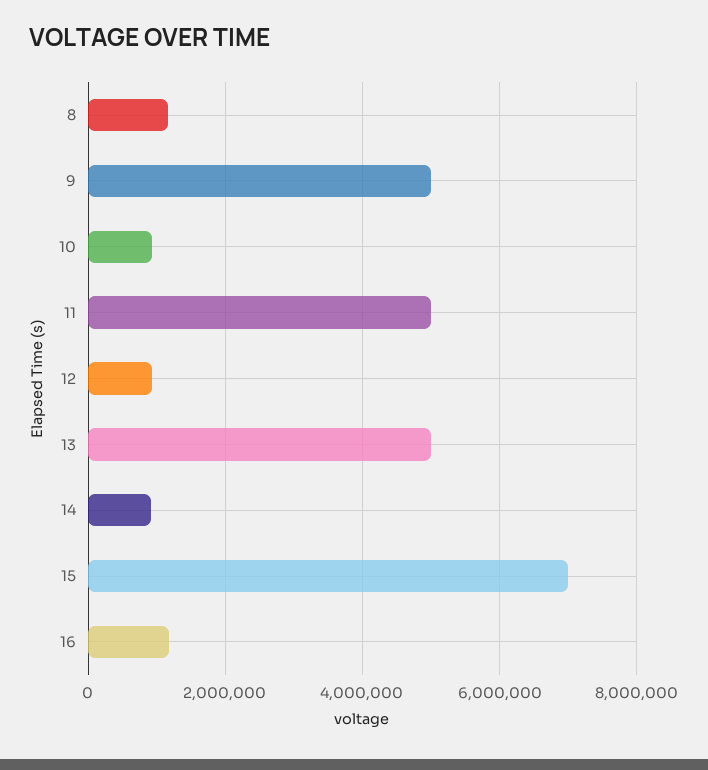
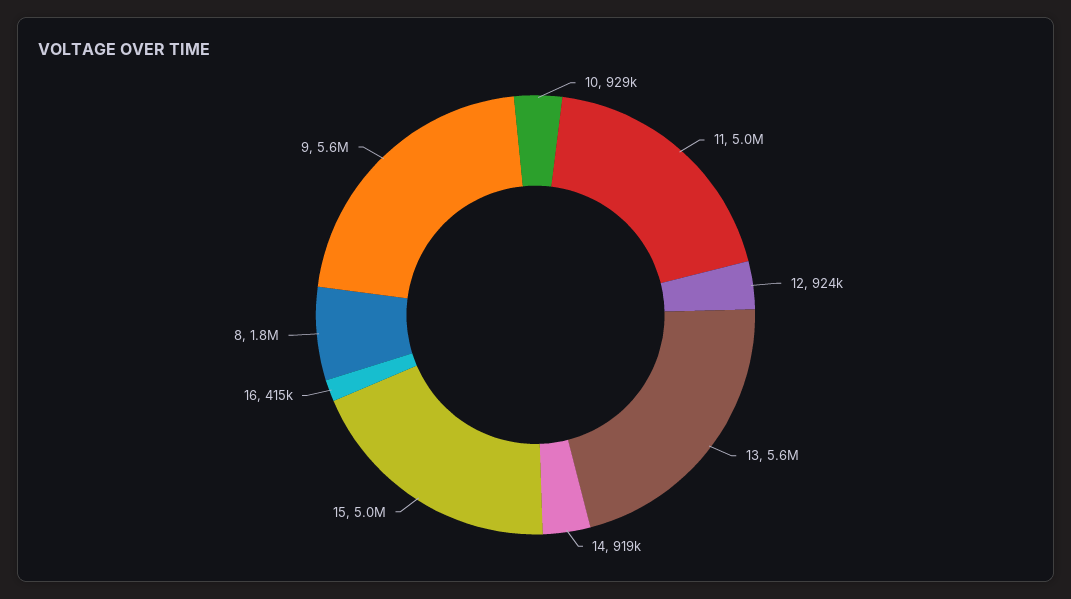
  {
-   "8": 1200000,
+   "8": 1800000,
-   "9": 5000000,
+   "9": 5600000,
    "10": 929000,
    "11": 5000000,
    "12": 924000,
-   "13": 5000000,
+   "13": 5600000,
    "14": 919000,
-   "15": 7000000,
+   "15": 5000000,
-   "16": 1200000
+   "16": 415000
  }

